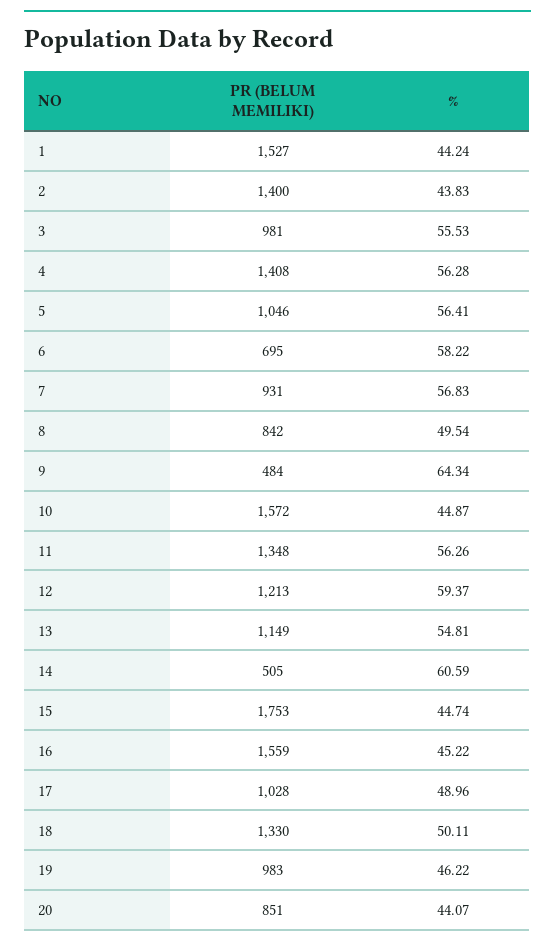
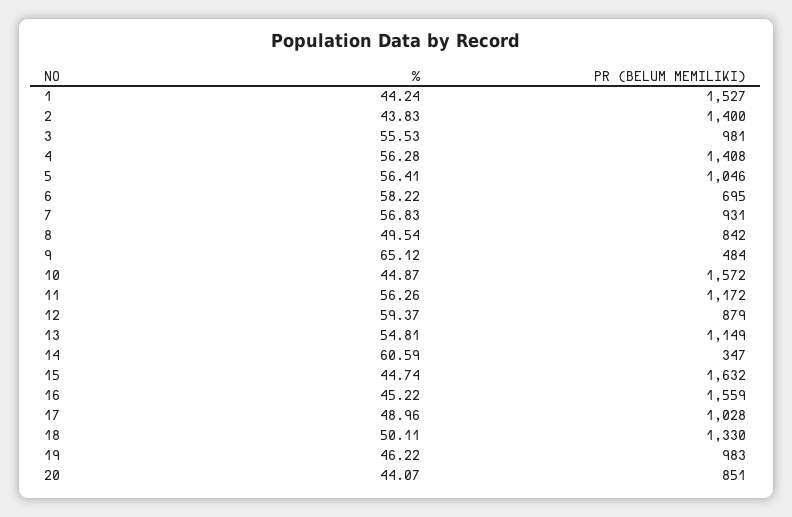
  {
    "PR (BELUM MEMILIKI)": {
      "1": 1527,
      "2": 1400,
      "3": 981,
      "4": 1408,
      "5": 1046,
      "6": 695,
      "7": 931,
      "8": 842,
      "9": 484,
      "10": 1572,
-     "11": 1348,
+     "11": 1172,
-     "12": 1213,
+     "12": 879,
      "13": 1149,
-     "14": 505,
+     "14": 347,
-     "15": 1753,
+     "15": 1632,
      "16": 1559,
      "17": 1028,
      "18": 1330,
      "19": 983,
      "20": 851
    },
    "%": {
      "1": 44.24,
      "2": 43.83,
      "3": 55.53,
      "4": 56.28,
      "5": 56.41,
      "6": 58.22,
      "7": 56.83,
      "8": 49.54,
-     "9": 64.34,
+     "9": 65.12,
      "10": 44.87,
      "11": 56.26,
      "12": 59.37,
      "13": 54.81,
      "14": 60.59,
      "15": 44.74,
      "16": 45.22,
      "17": 48.96,
      "18": 50.11,
      "19": 46.22,
      "20": 44.07
    }
  }

